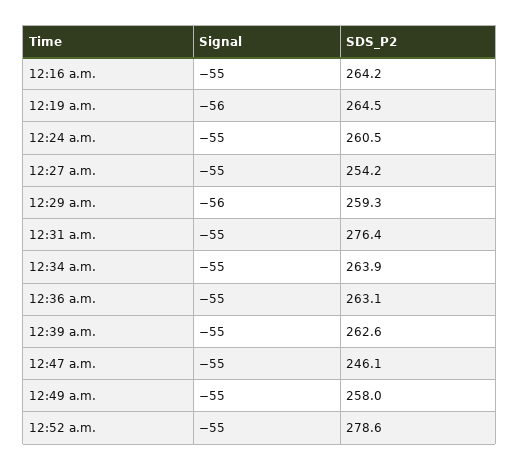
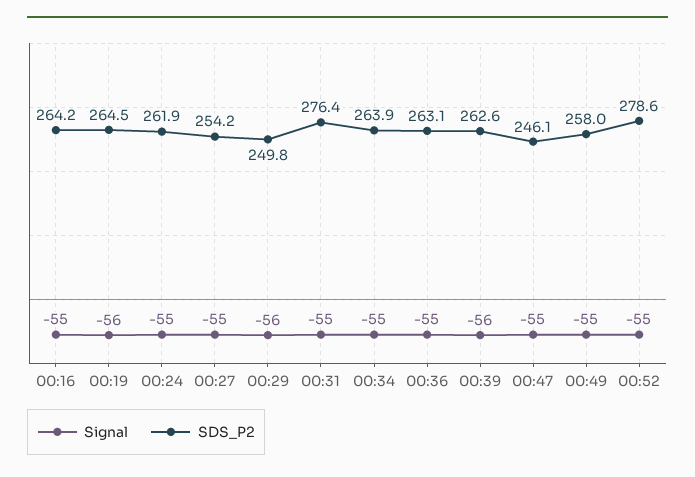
  {
    "Signal": {
      "12:16 a.m.": -55,
      "12:19 a.m.": -56,
      "12:24 a.m.": -55,
      "12:27 a.m.": -55,
      "12:29 a.m.": -56,
      "12:31 a.m.": -55,
      "12:34 a.m.": -55,
      "12:36 a.m.": -55,
-     "12:39 a.m.": -55,
+     "12:39 a.m.": -56,
      "12:47 a.m.": -55,
      "12:49 a.m.": -55,
      "12:52 a.m.": -55
    },
    "SDS_P2": {
      "12:16 a.m.": 264.2,
      "12:19 a.m.": 264.5,
-     "12:24 a.m.": 260.5,
+     "12:24 a.m.": 261.9,
      "12:27 a.m.": 254.2,
-     "12:29 a.m.": 259.3,
+     "12:29 a.m.": 249.8,
      "12:31 a.m.": 276.4,
      "12:34 a.m.": 263.9,
      "12:36 a.m.": 263.1,
      "12:39 a.m.": 262.6,
      "12:47 a.m.": 246.1,
      "12:49 a.m.": 258,
      "12:52 a.m.": 278.6
    }
  }

